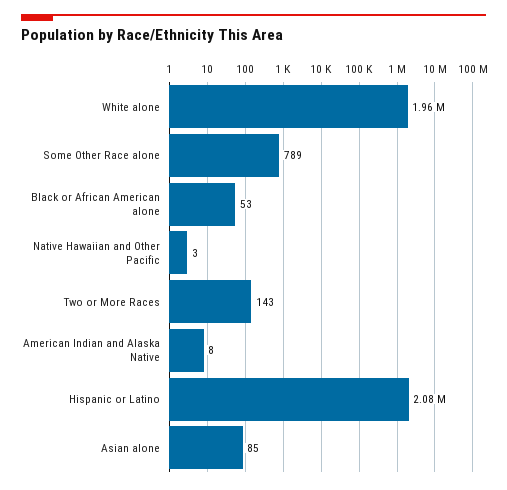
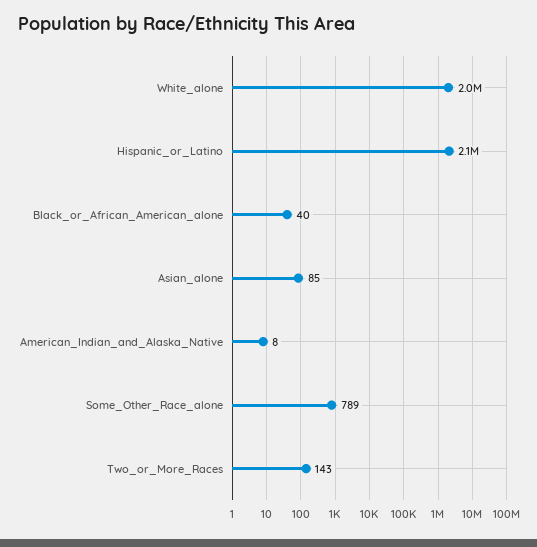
  {
    "White alone": 1960000,
    "Some Other Race alone": 789,
-   "Black or African American alone": 53,
+   "Black or African American alone": 40,
-   "Native Hawaiian and Other Pacific": 3,
    "Two or More Races": 143,
    "American Indian and Alaska Native": 8,
    "Hispanic or Latino": 2080000,
    "Asian alone": 85
  }

